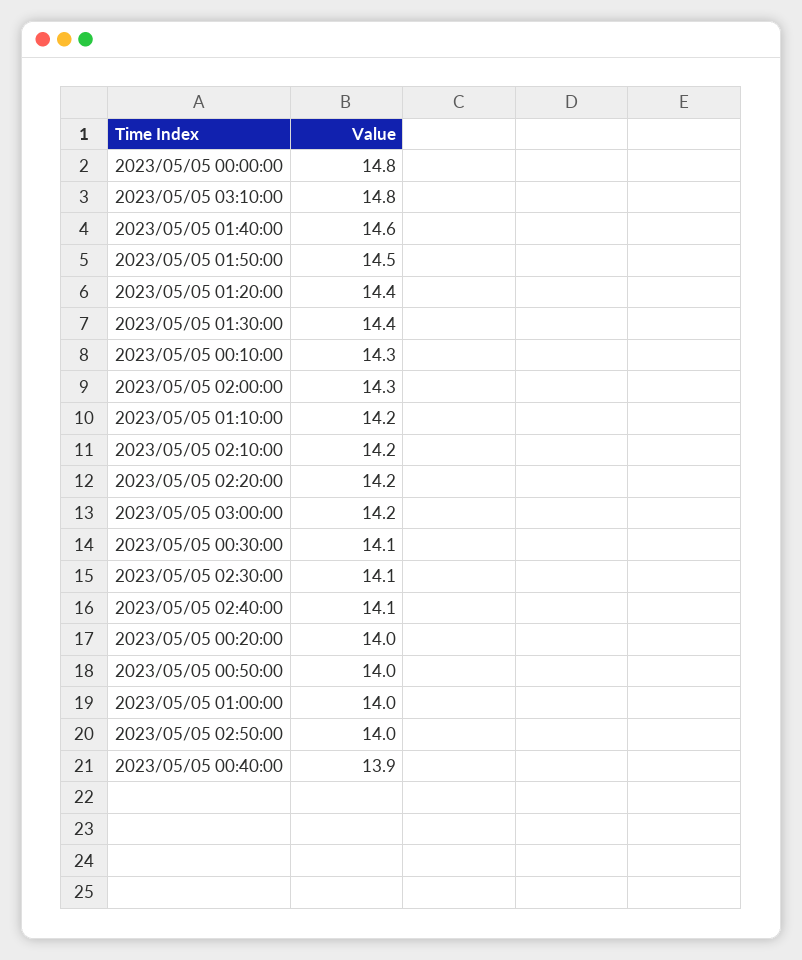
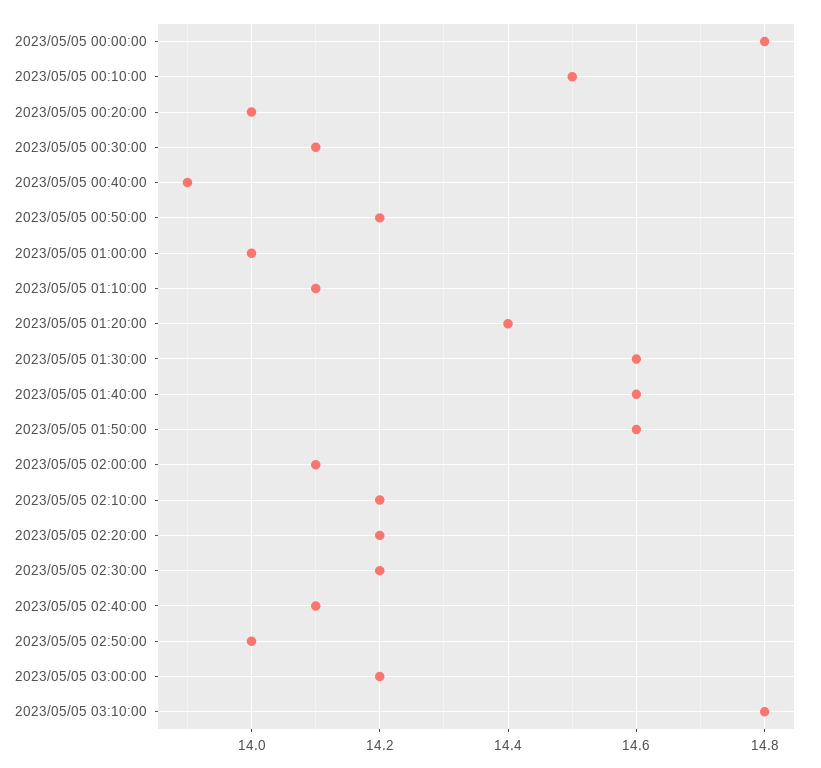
  {
    "2023/05/05 00:00:00": 14.8,
    "2023/05/05 03:10:00": 14.8,
    "2023/05/05 01:40:00": 14.6,
-   "2023/05/05 01:50:00": 14.5,
+   "2023/05/05 01:50:00": 14.6,
    "2023/05/05 01:20:00": 14.4,
-   "2023/05/05 01:30:00": 14.4,
+   "2023/05/05 01:30:00": 14.6,
-   "2023/05/05 00:10:00": 14.3,
+   "2023/05/05 00:10:00": 14.5,
-   "2023/05/05 02:00:00": 14.3,
+   "2023/05/05 02:00:00": 14.1,
-   "2023/05/05 01:10:00": 14.2,
+   "2023/05/05 01:10:00": 14.1,
    "2023/05/05 02:10:00": 14.2,
    "2023/05/05 02:20:00": 14.2,
    "2023/05/05 03:00:00": 14.2,
    "2023/05/05 00:30:00": 14.1,
-   "2023/05/05 02:30:00": 14.1,
+   "2023/05/05 02:30:00": 14.2,
    "2023/05/05 02:40:00": 14.1,
    "2023/05/05 00:20:00": 14,
-   "2023/05/05 00:50:00": 14,
+   "2023/05/05 00:50:00": 14.2,
    "2023/05/05 01:00:00": 14,
    "2023/05/05 02:50:00": 14,
    "2023/05/05 00:40:00": 13.9
  }

